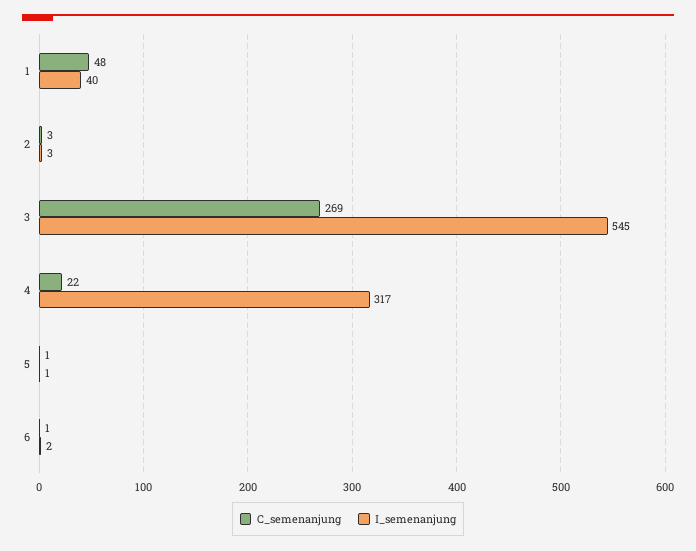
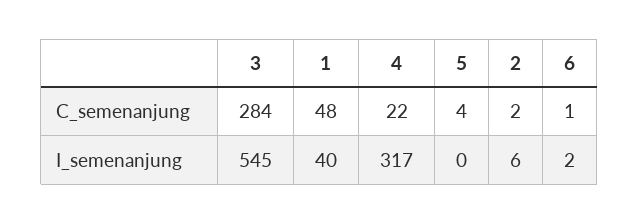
  {
    "C_semenanjung": {
      "1": 48,
-     "2": 3,
+     "2": 2,
-     "3": 269,
+     "3": 284,
      "4": 22,
-     "5": 1,
+     "5": 4,
      "6": 1
    },
    "I_semenanjung": {
      "1": 40,
-     "2": 3,
+     "2": 6,
      "3": 545,
      "4": 317,
-     "5": 1,
+     "5": 0,
      "6": 2
    }
  }

